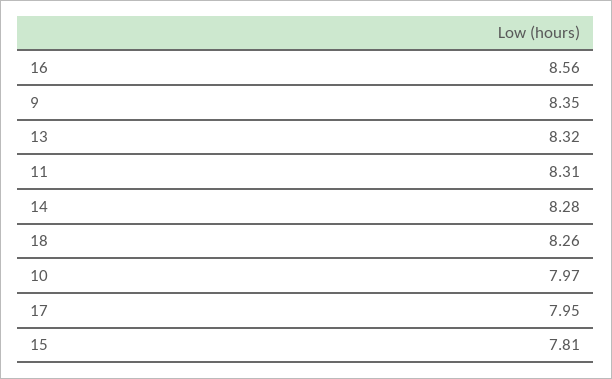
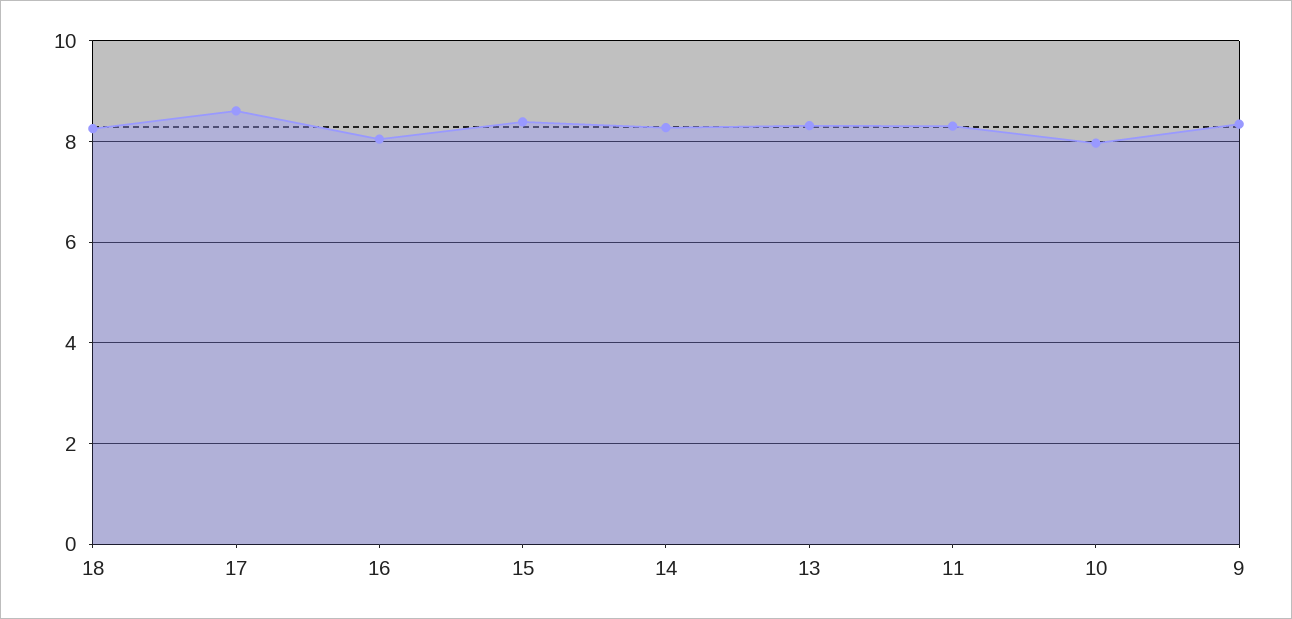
  {
-   "16": 8.56,
+   "16": 8,
    "9": 8.35,
    "13": 8.32,
    "11": 8.31,
    "14": 8.28,
    "18": 8.26,
    "10": 7.97,
-   "17": 7.95,
+   "17": 8.6,
-   "15": 7.81
+   "15": 8.4
  }

